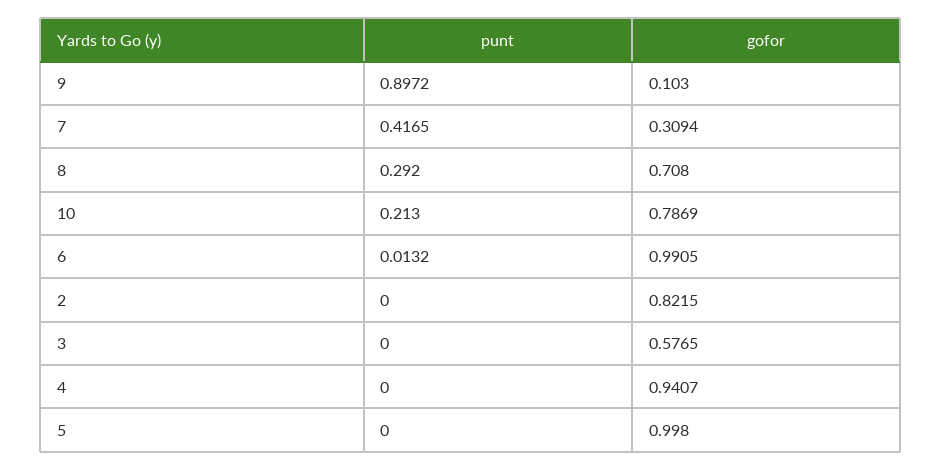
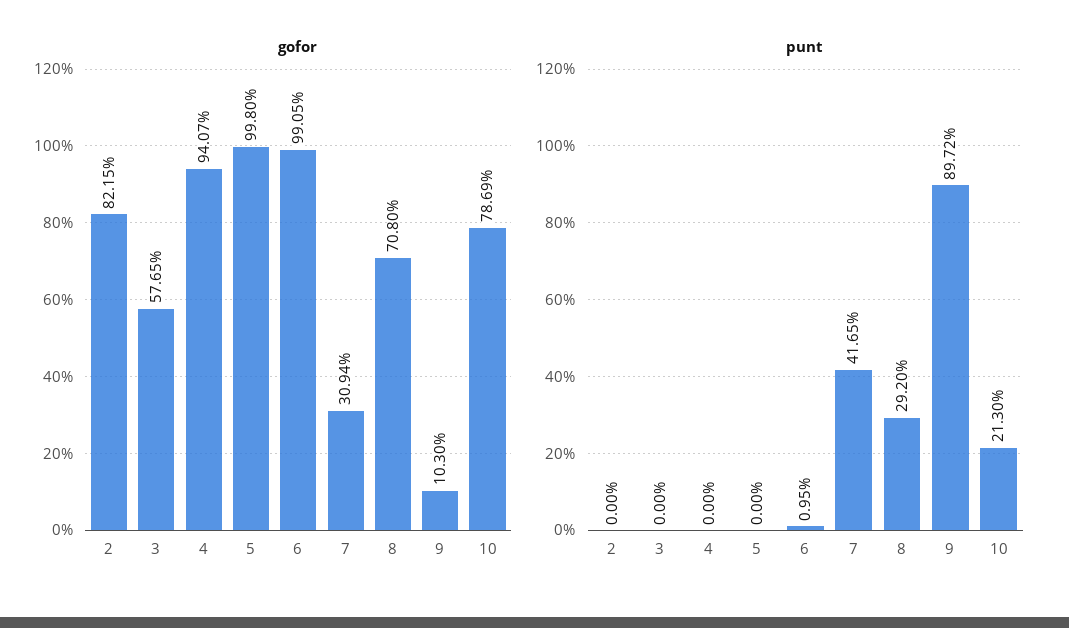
  {
    "punt": {
      "9": 0.8972,
      "7": 0.4165,
      "8": 0.292,
      "10": 0.213,
-     "6": 0.0132,
+     "6": 0.0095,
      "2": 0,
      "3": 0,
      "4": 0,
      "5": 0
    },
    "gofor": {
      "9": 0.103,
      "7": 0.3094,
      "8": 0.708,
      "10": 0.7869,
      "6": 0.9905,
      "2": 0.8215,
      "3": 0.5765,
      "4": 0.9407,
      "5": 0.998
    }
  }

